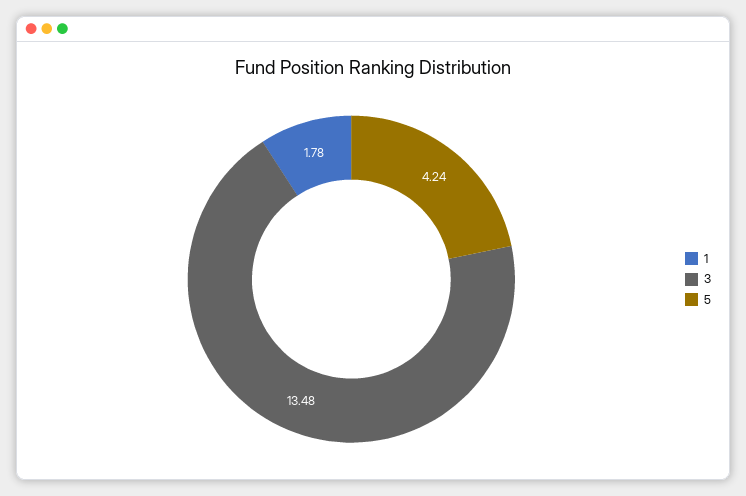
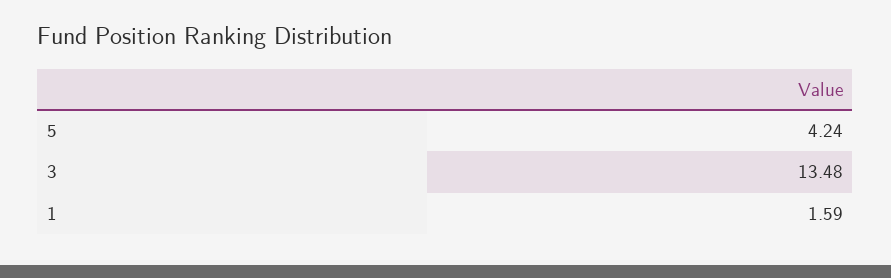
  {
-   "1": 1.78,
+   "1": 1.59,
    "3": 13.48,
    "5": 4.24
  }

